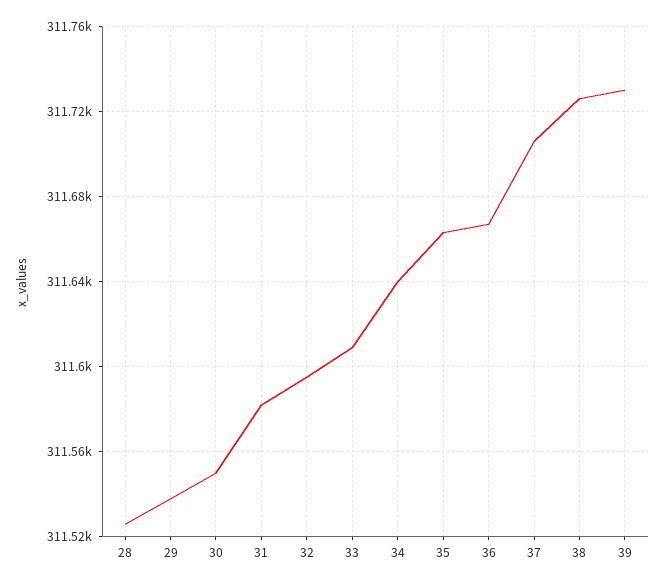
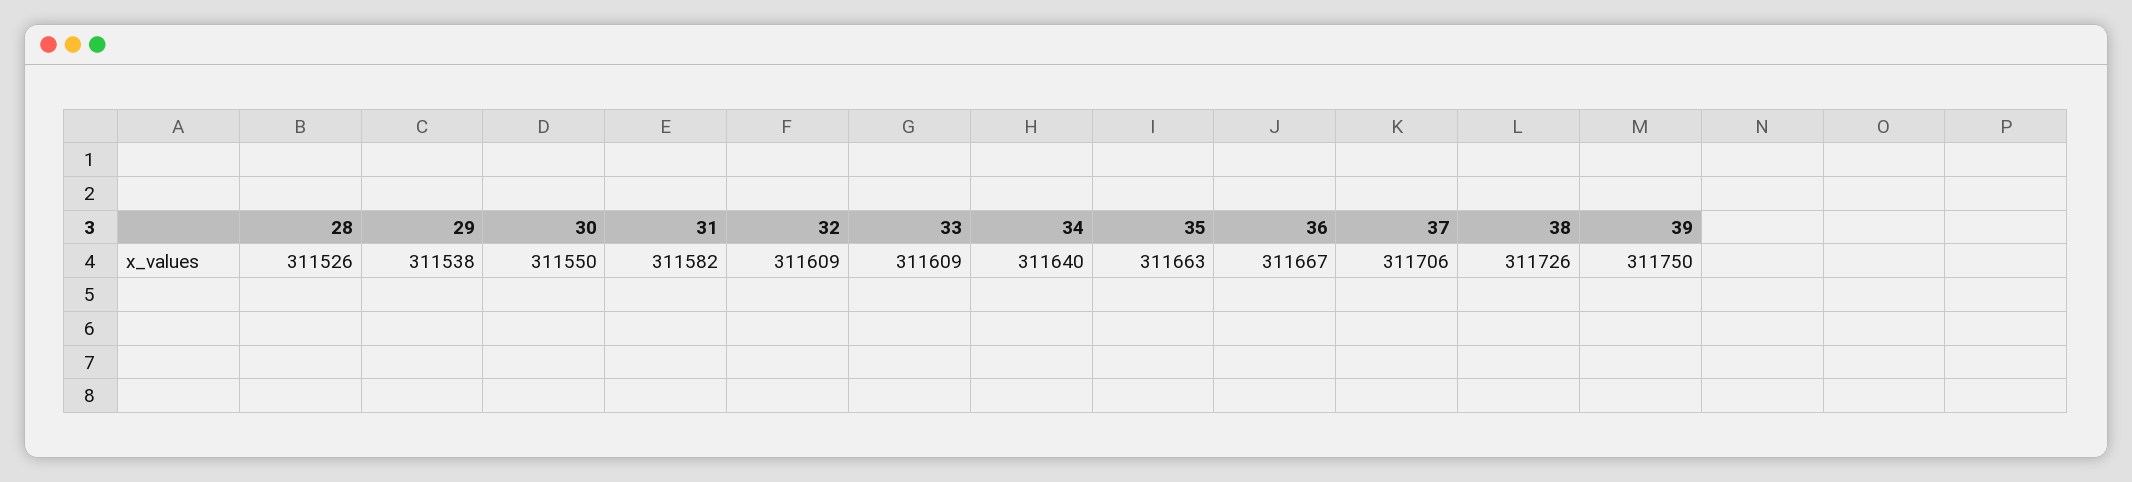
  {
    "28": 311526,
    "29": 311538,
    "30": 311550,
    "31": 311582,
-   "32": 311595,
+   "32": 311609,
    "33": 311609,
    "34": 311640,
    "35": 311663,
    "36": 311667,
    "37": 311706,
    "38": 311726,
-   "39": 311730
+   "39": 311750
  }

